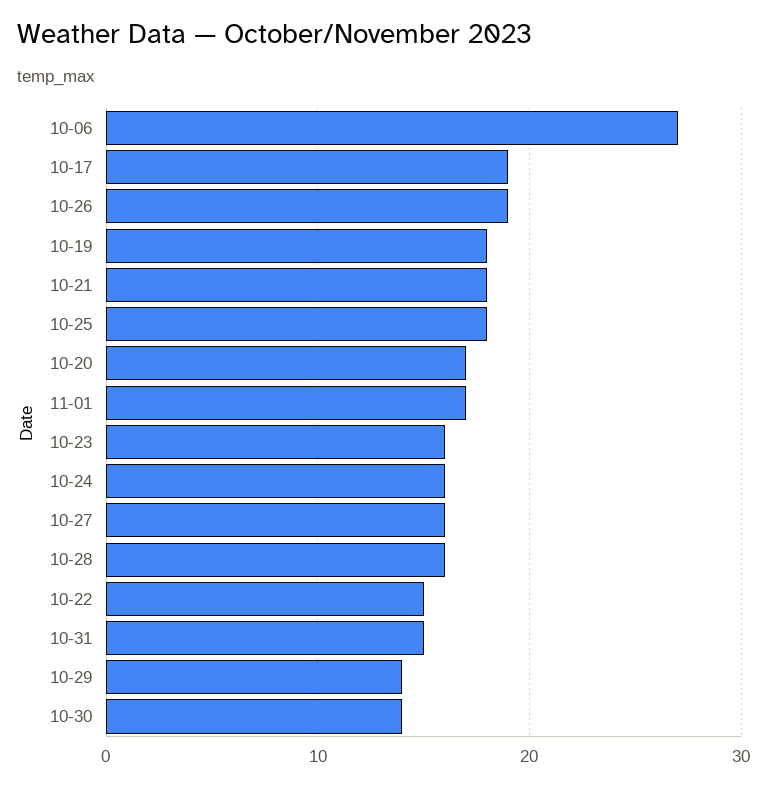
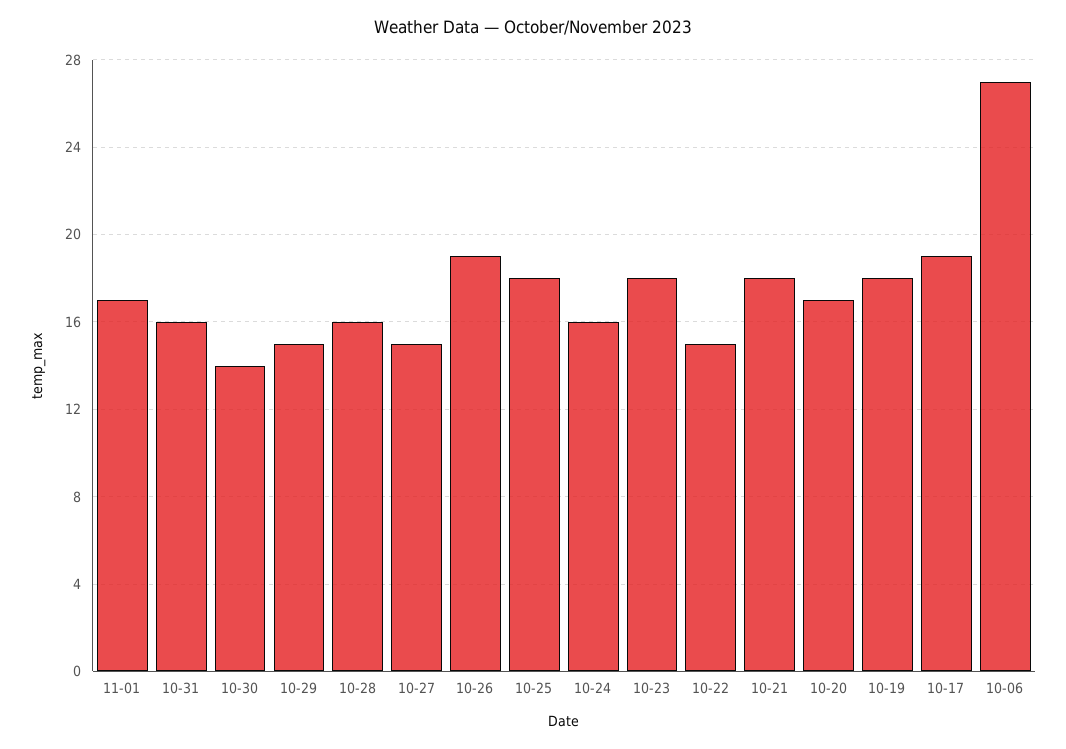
  {
    "10-06": 27,
    "10-17": 19,
    "10-26": 19,
    "10-19": 18,
    "10-21": 18,
    "10-25": 18,
    "10-20": 17,
    "11-01": 17,
-   "10-23": 16,
+   "10-23": 18,
    "10-24": 16,
-   "10-27": 16,
+   "10-27": 15,
    "10-28": 16,
    "10-22": 15,
-   "10-31": 15,
+   "10-31": 16,
-   "10-29": 14,
+   "10-29": 15,
    "10-30": 14
  }

